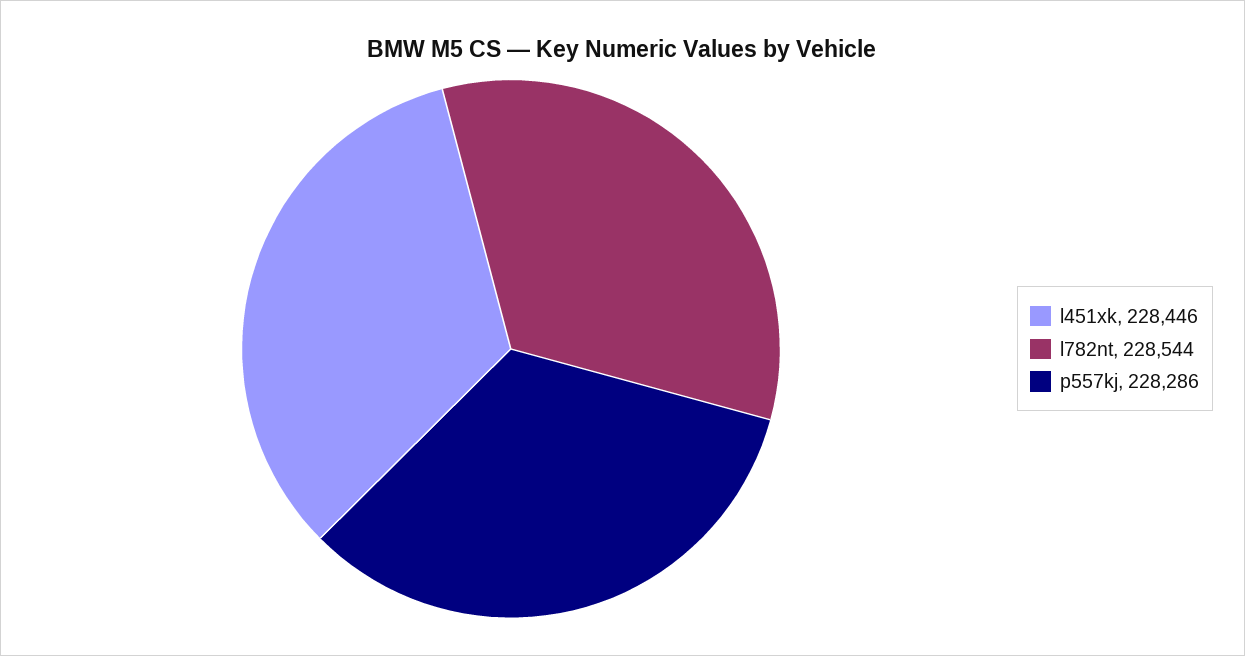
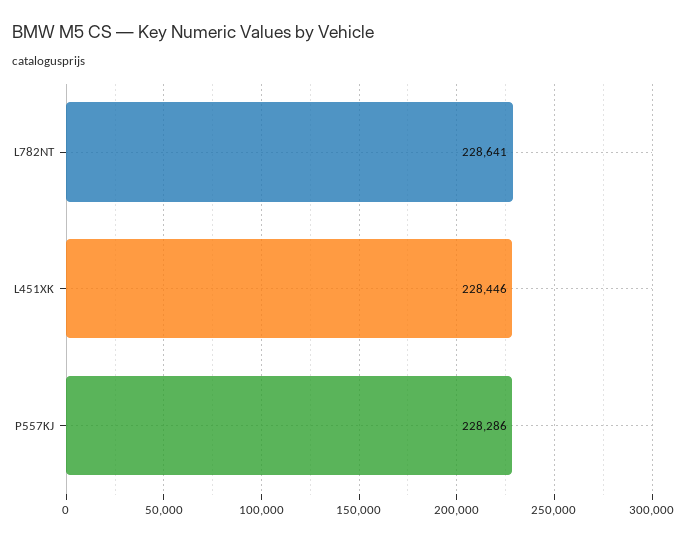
  {
    "l451xk": 228446,
-   "l782nt": 228544,
+   "l782nt": 228641,
    "p557kj": 228286
  }

